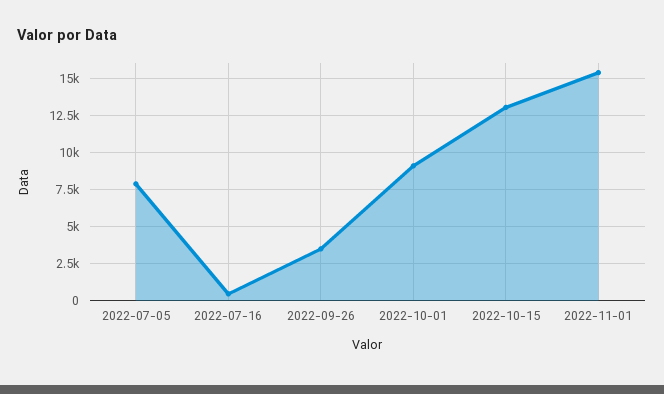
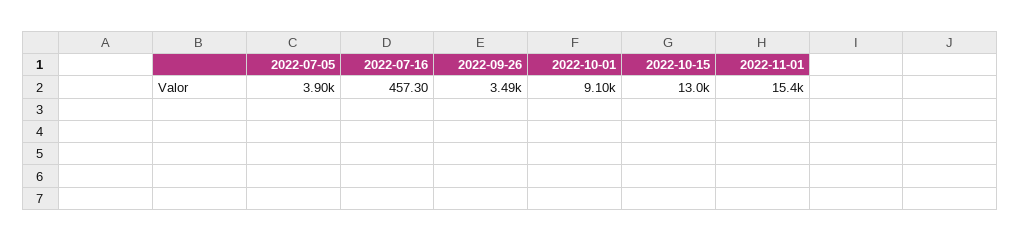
  {
-   "2022-07-05": 8000,
+   "2022-07-05": 3900,
    "2022-07-16": 457.3,
    "2022-09-26": 3490,
    "2022-10-01": 9100,
    "2022-10-15": 13000,
    "2022-11-01": 15400
  }

